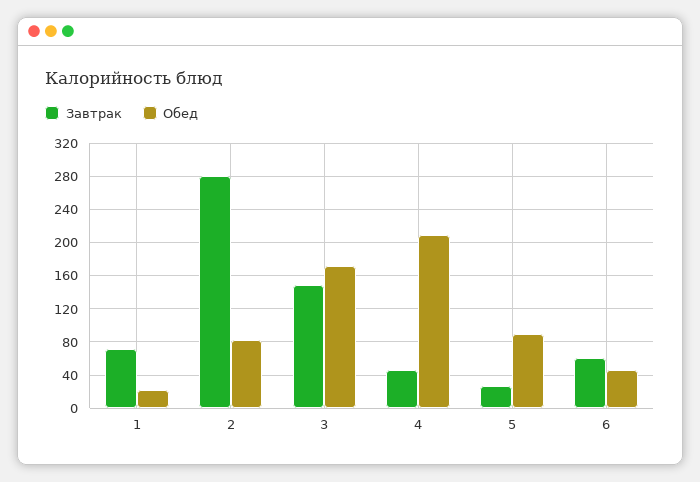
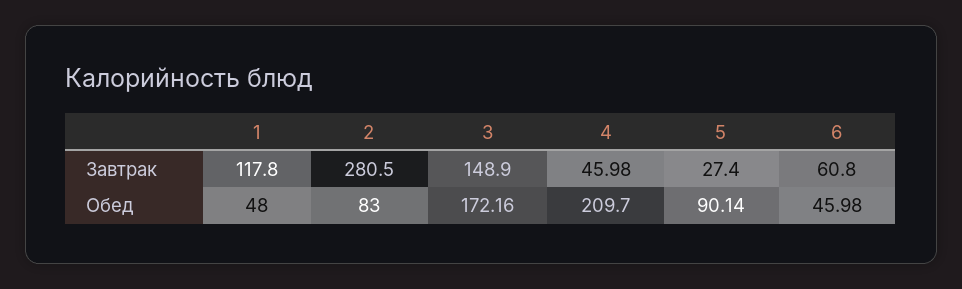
  {
    "Завтрак": {
-     "1": 70,
+     "1": 117.8,
      "2": 280.5,
      "3": 148.9,
      "4": 45.98,
      "5": 27.4,
      "6": 60.8
    },
    "Обед": {
-     "1": 20,
+     "1": 48,
      "2": 83,
      "3": 172.16,
      "4": 209.7,
      "5": 90.14,
      "6": 45.98
    }
  }

